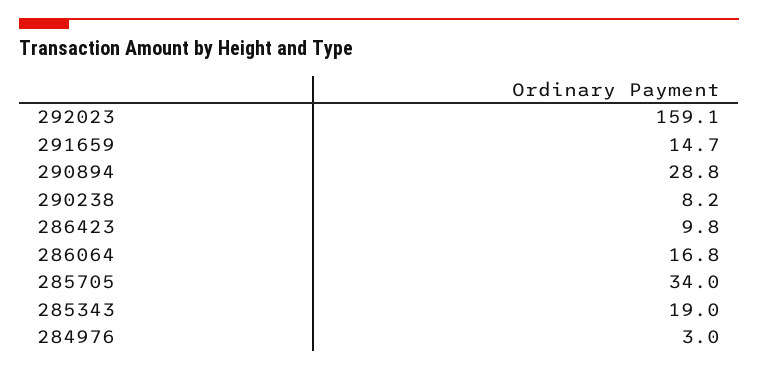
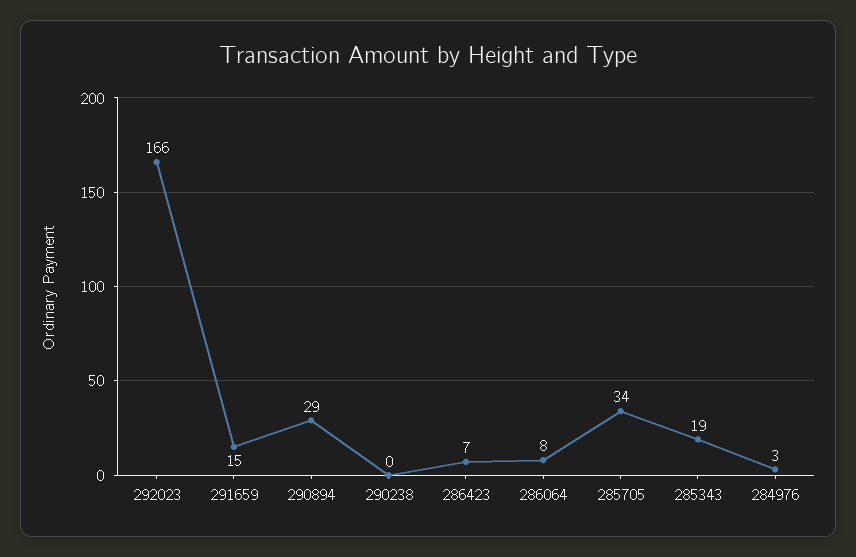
  {
-   "292023": 159.1,
+   "292023": 166,
    "291659": 14.7,
    "290894": 28.8,
-   "290238": 8.2,
+   "290238": 0,
-   "286423": 9.8,
+   "286423": 7,
-   "286064": 16.8,
+   "286064": 8,
    "285705": 34,
    "285343": 19,
    "284976": 3
  }

